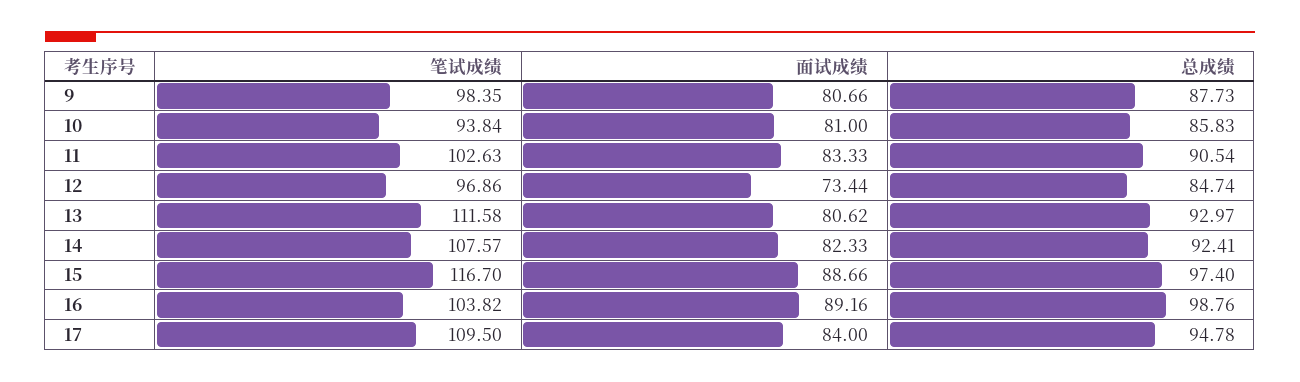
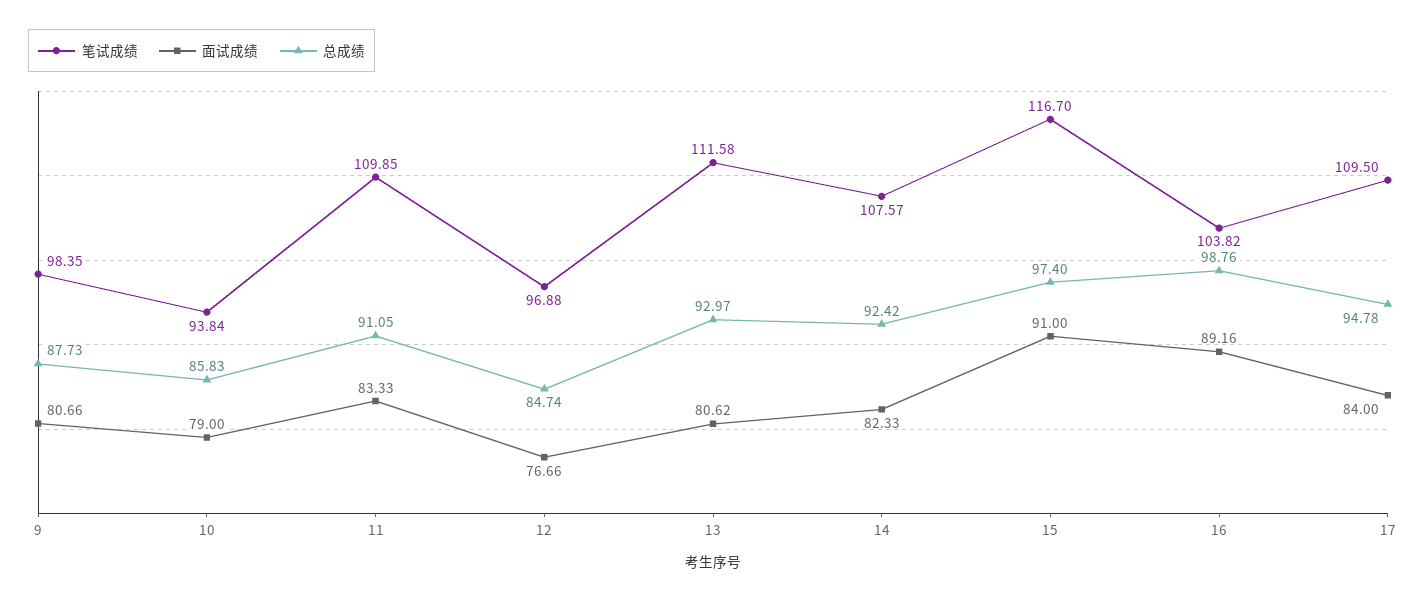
  {
    "笔试成绩": {
      "9": 98.35,
      "10": 93.84,
-     "11": 102.63,
+     "11": 109.85,
-     "12": 96.86,
+     "12": 96.88,
      "13": 111.58,
      "14": 107.57,
      "15": 116.7,
      "16": 103.82,
      "17": 109.5
    },
    "面试成绩": {
      "9": 80.66,
-     "10": 81,
+     "10": 79,
      "11": 83.33,
-     "12": 73.44,
+     "12": 76.66,
      "13": 80.62,
      "14": 82.33,
-     "15": 88.66,
+     "15": 91,
      "16": 89.16,
      "17": 84
    },
    "总成绩": {
      "9": 87.73,
      "10": 85.83,
-     "11": 90.54,
+     "11": 91.05,
      "12": 84.74,
      "13": 92.97,
-     "14": 92.41,
+     "14": 92.42,
      "15": 97.4,
      "16": 98.76,
      "17": 94.78
    }
  }

